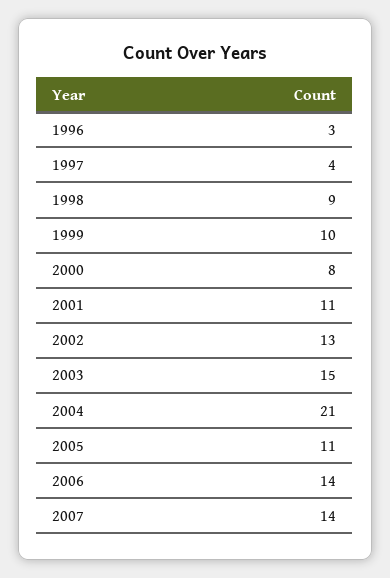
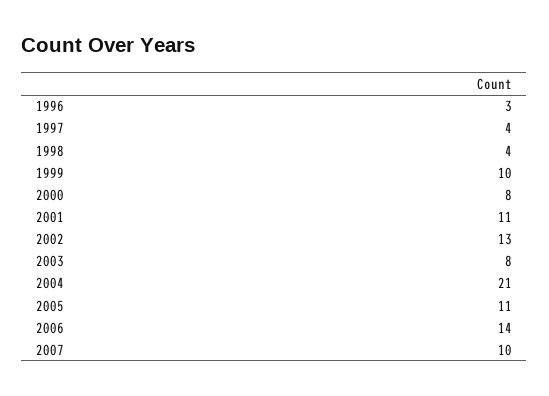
  {
    "1996": 3,
    "1997": 4,
-   "1998": 9,
+   "1998": 4,
    "1999": 10,
    "2000": 8,
    "2001": 11,
    "2002": 13,
-   "2003": 15,
+   "2003": 8,
    "2004": 21,
    "2005": 11,
    "2006": 14,
-   "2007": 14
+   "2007": 10
  }

